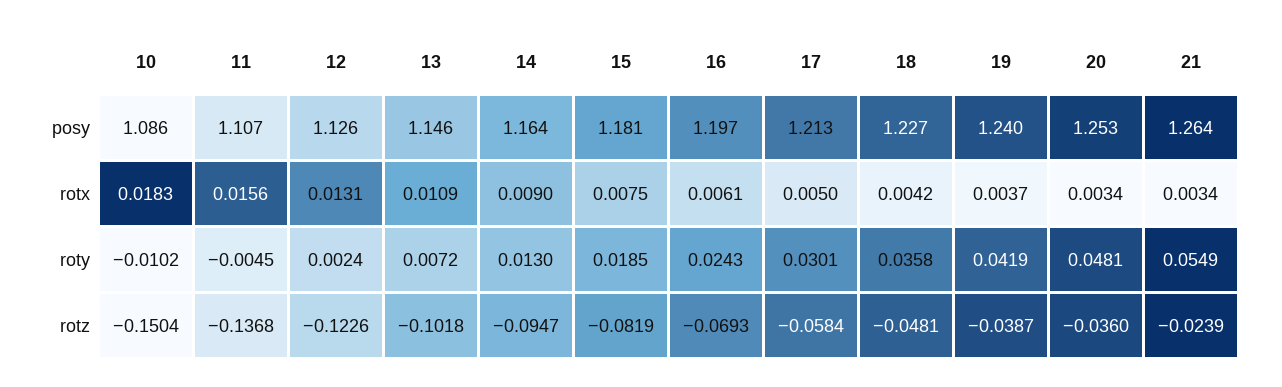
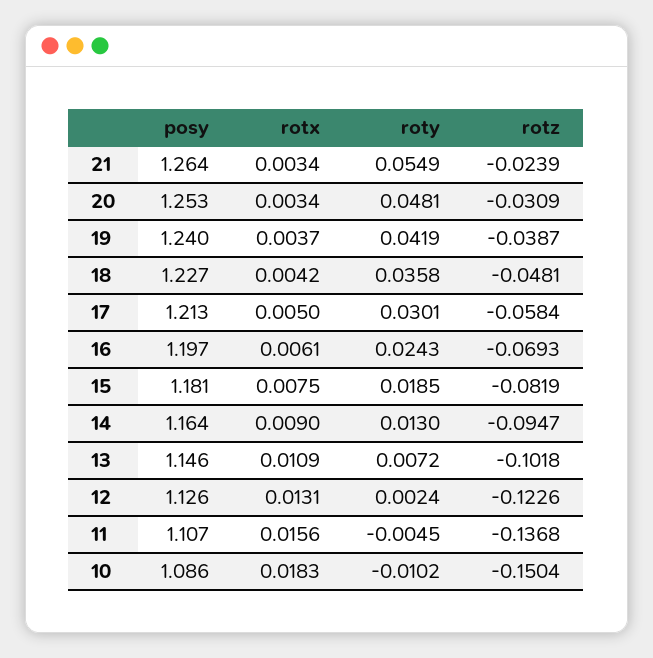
  {
    "10": {
      "posy": 1.086,
      "rotx": 0.0183,
      "roty": -0.0102,
      "rotz": -0.1504
    },
    "11": {
      "posy": 1.107,
      "rotx": 0.0156,
      "roty": -0.0045,
      "rotz": -0.1368
    },
    "12": {
      "posy": 1.126,
      "rotx": 0.0131,
      "roty": 0.0024,
      "rotz": -0.1226
    },
    "13": {
      "posy": 1.146,
      "rotx": 0.0109,
      "roty": 0.0072,
      "rotz": -0.1018
    },
    "14": {
      "posy": 1.164,
      "rotx": 0.009,
      "roty": 0.013,
      "rotz": -0.0947
    },
    "15": {
      "posy": 1.181,
      "rotx": 0.0075,
      "roty": 0.0185,
      "rotz": -0.0819
    },
    "16": {
      "posy": 1.197,
      "rotx": 0.0061,
      "roty": 0.0243,
      "rotz": -0.0693
    },
    "17": {
      "posy": 1.213,
      "rotx": 0.005,
      "roty": 0.0301,
      "rotz": -0.0584
    },
    "18": {
      "posy": 1.227,
      "rotx": 0.0042,
      "roty": 0.0358,
      "rotz": -0.0481
    },
    "19": {
      "posy": 1.24,
      "rotx": 0.0037,
      "roty": 0.0419,
      "rotz": -0.0387
    },
    "20": {
      "posy": 1.253,
      "rotx": 0.0034,
      "roty": 0.0481,
-     "rotz": -0.036
+     "rotz": -0.0309
    },
    "21": {
      "posy": 1.264,
      "rotx": 0.0034,
      "roty": 0.0549,
      "rotz": -0.0239
    }
  }

